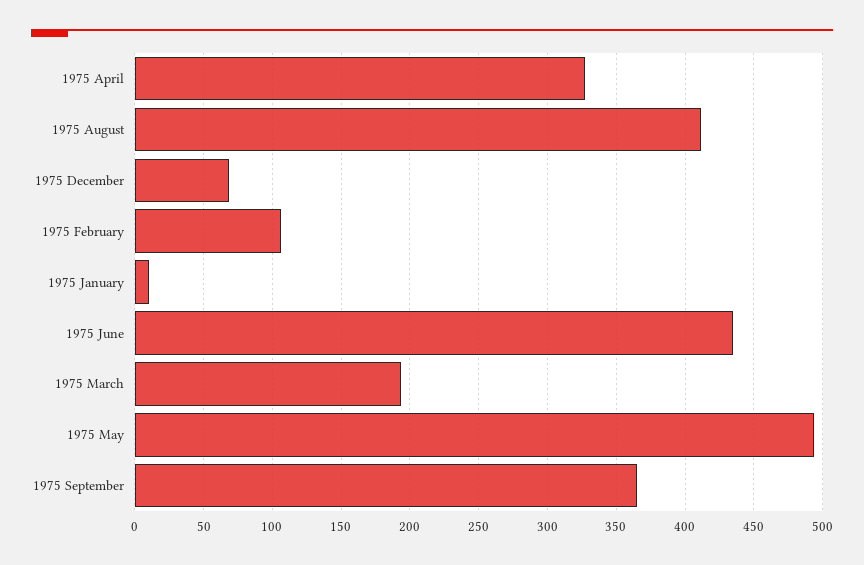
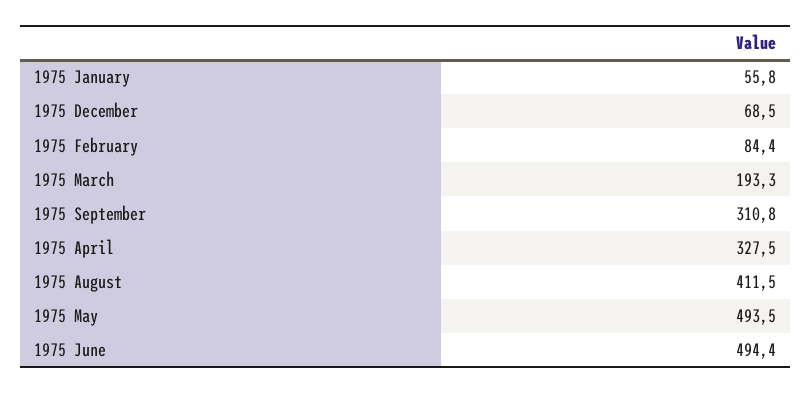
  {
    "1975 April": 327.5,
    "1975 August": 411.5,
    "1975 December": 68.5,
-   "1975 February": 105,
+   "1975 February": 84.4,
-   "1975 January": 10,
+   "1975 January": 55.8,
-   "1975 June": 435,
+   "1975 June": 494.4,
    "1975 March": 193.3,
    "1975 May": 493.5,
-   "1975 September": 365
+   "1975 September": 310.8
  }

